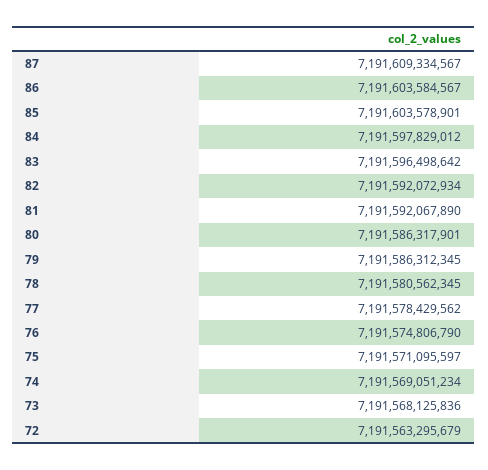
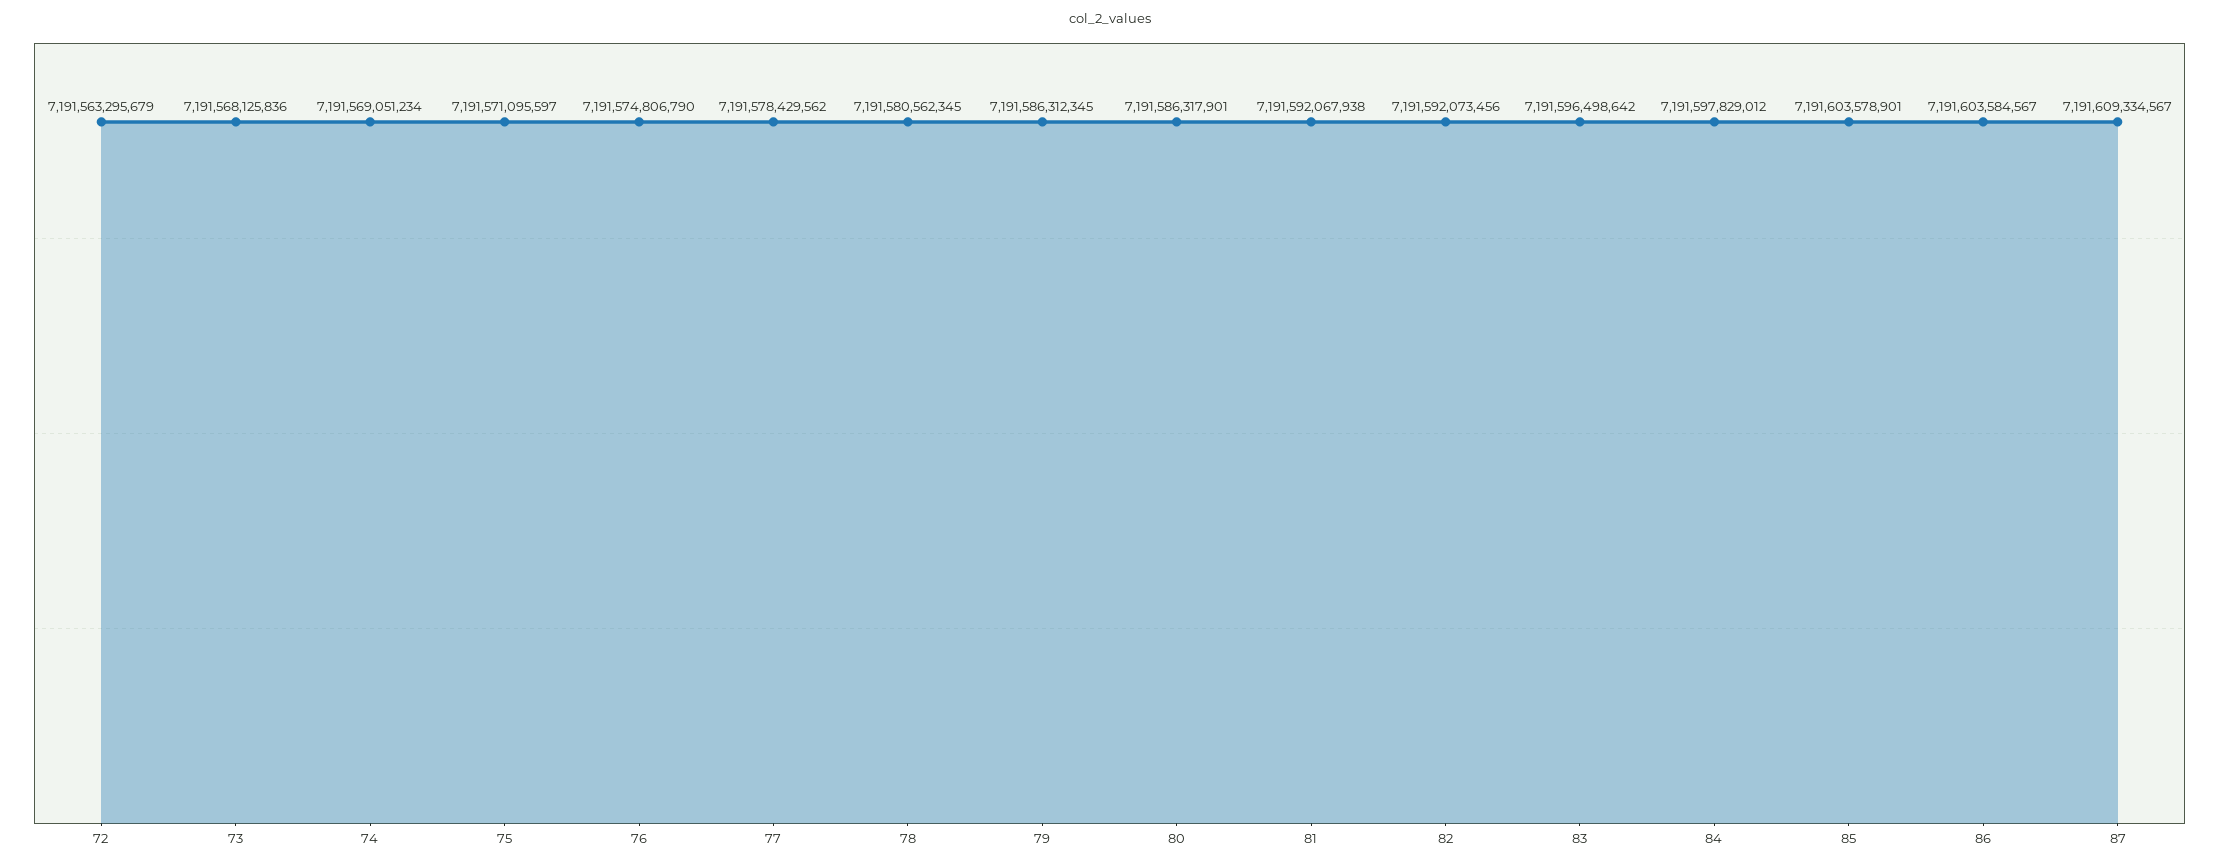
  {
    "87": 7191609334567,
    "86": 7191603584567,
    "85": 7191603578901,
    "84": 7191597829012,
    "83": 7191596498642,
-   "82": 7191592072934,
+   "82": 7191592073456,
-   "81": 7191592067890,
+   "81": 7191592067938,
    "80": 7191586317901,
    "79": 7191586312345,
    "78": 7191580562345,
    "77": 7191578429562,
    "76": 7191574806790,
    "75": 7191571095597,
    "74": 7191569051234,
    "73": 7191568125836,
    "72": 7191563295679
  }

